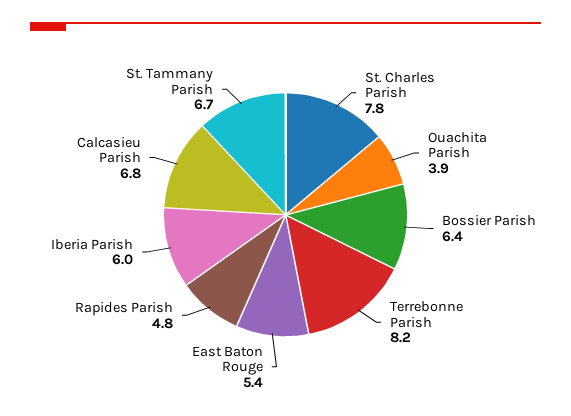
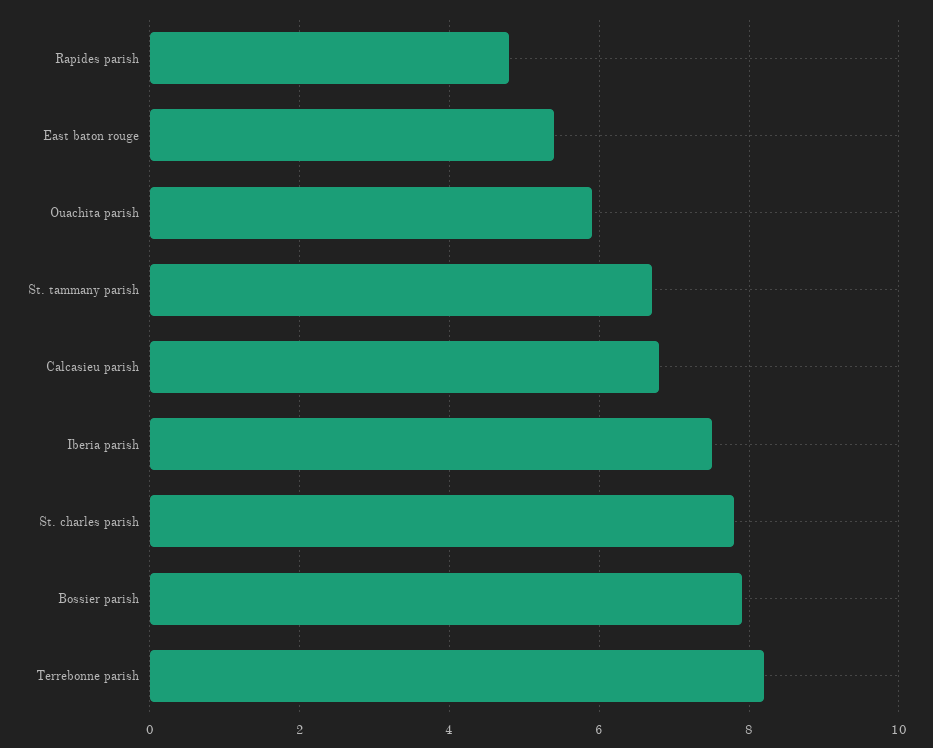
  {
    "St. Charles Parish": 7.8,
-   "Ouachita Parish": 3.9,
+   "Ouachita Parish": 6,
-   "Bossier Parish": 6.4,
+   "Bossier Parish": 8,
    "Terrebonne Parish": 8.2,
    "East Baton Rouge": 5.4,
    "Rapides Parish": 4.8,
-   "Iberia Parish": 6,
+   "Iberia Parish": 7.5,
    "Calcasieu Parish": 6.8,
    "St. Tammany Parish": 6.7
  }

